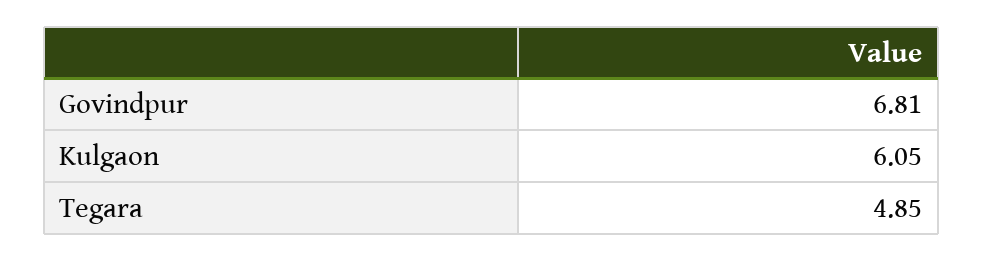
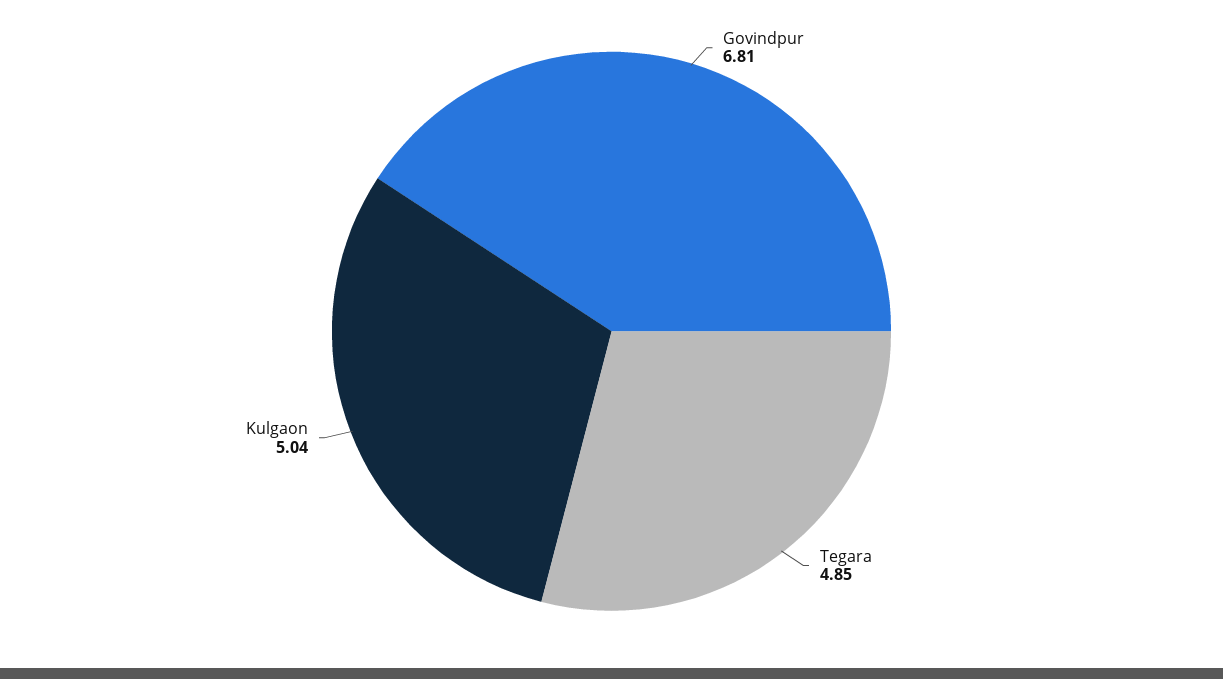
  {
    "Govindpur": 6.81,
-   "Kulgaon": 6.05,
+   "Kulgaon": 5.04,
    "Tegara": 4.85
  }

